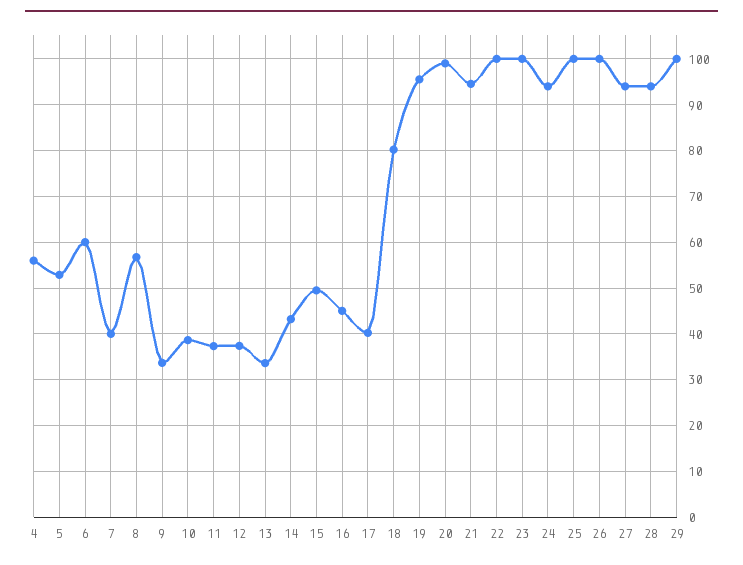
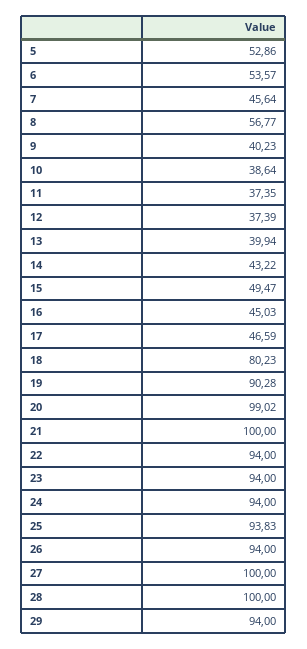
  {
-   "4": 56,
    "5": 52.86,
-   "6": 60,
+   "6": 53.57,
-   "7": 40,
+   "7": 45.64,
    "8": 56.77,
-   "9": 34,
+   "9": 40.23,
    "10": 38.64,
    "11": 37.35,
    "12": 37.39,
-   "13": 34,
+   "13": 39.94,
    "14": 43.22,
    "15": 49.47,
    "16": 45.03,
-   "17": 40,
+   "17": 46.59,
    "18": 80.23,
-   "19": 96,
+   "19": 90.28,
    "20": 99.02,
-   "21": 94,
+   "21": 100,
-   "22": 100,
+   "22": 94,
-   "23": 100,
+   "23": 94,
    "24": 94,
-   "25": 100,
+   "25": 93.83,
-   "26": 100,
+   "26": 94,
-   "27": 94,
+   "27": 100,
-   "28": 94,
+   "28": 100,
-   "29": 100
+   "29": 94
  }

